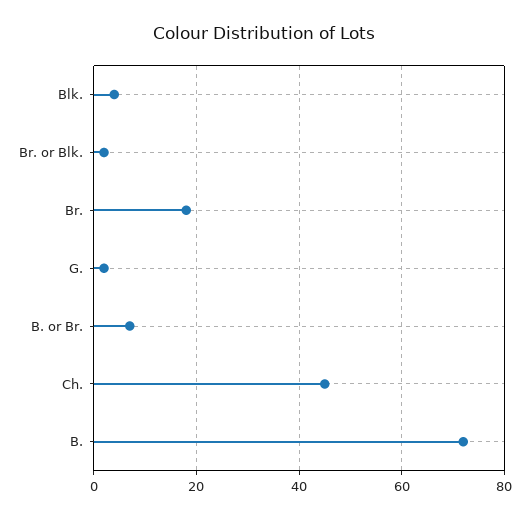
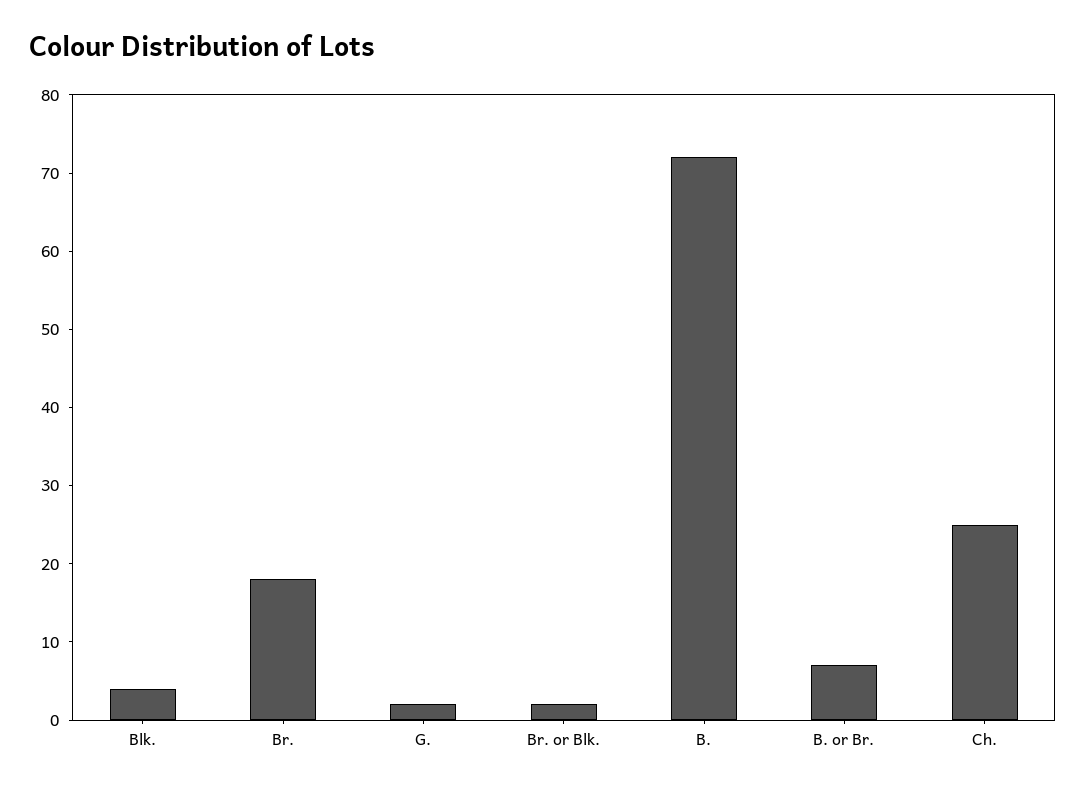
  {
    "Blk.": 5,
    "Br. or Blk.": 0,
    "Br.": 20,
    "G.": 0,
    "B. or Br.": 5,
-   "Ch.": 45,
+   "Ch.": 25,
    "B.": 70
  }

